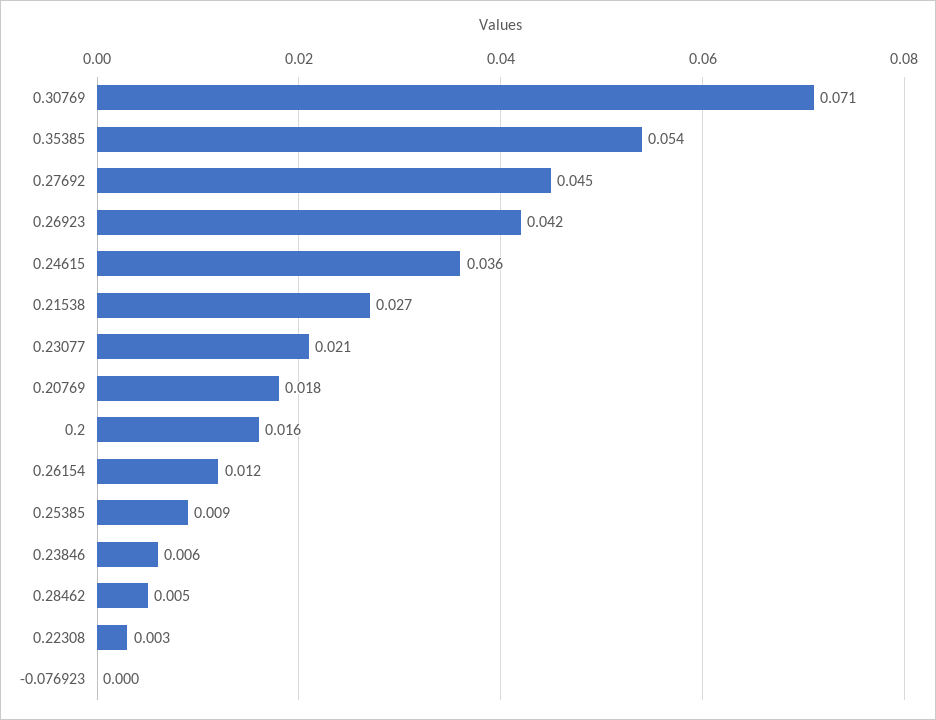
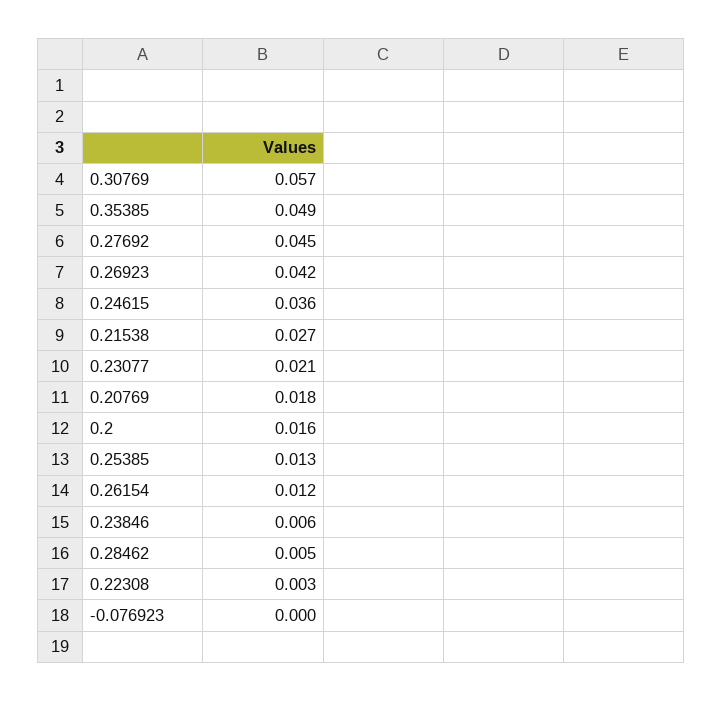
  {
-   "0.30769": 0.071,
+   "0.30769": 0.057,
-   "0.35385": 0.054,
+   "0.35385": 0.049,
    "0.27692": 0.045,
    "0.26923": 0.042,
    "0.24615": 0.036,
    "0.21538": 0.027,
    "0.23077": 0.021,
    "0.20769": 0.018,
    "0.2": 0.016,
    "0.26154": 0.012,
-   "0.25385": 0.009,
+   "0.25385": 0.013,
    "0.23846": 0.006,
    "0.28462": 0.005,
    "0.22308": 0.003,
    "-0.076923": 0
  }

